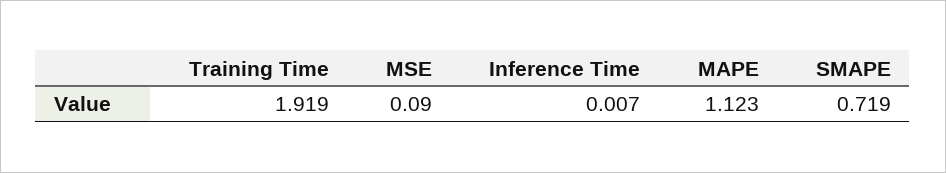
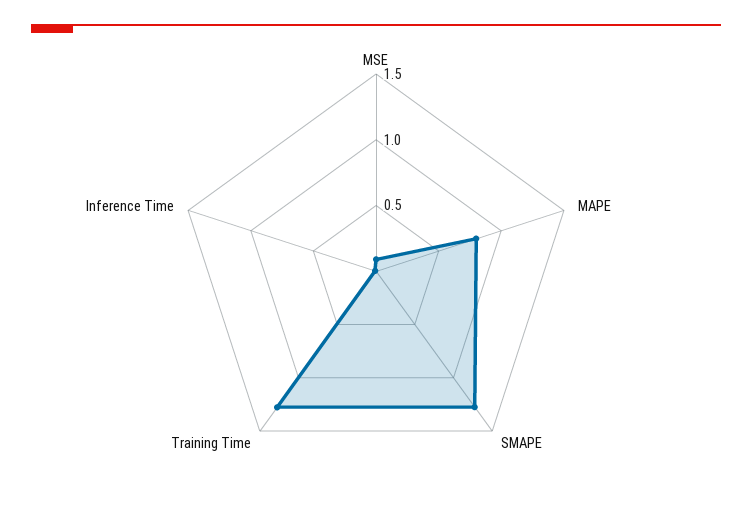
  {
-   "Training Time": 1.919,
+   "Training Time": 1.3,
    "MSE": 0.09,
    "Inference Time": 0.007,
-   "MAPE": 1.123,
+   "MAPE": 0.8,
-   "SMAPE": 0.719
+   "SMAPE": 1.3
  }

